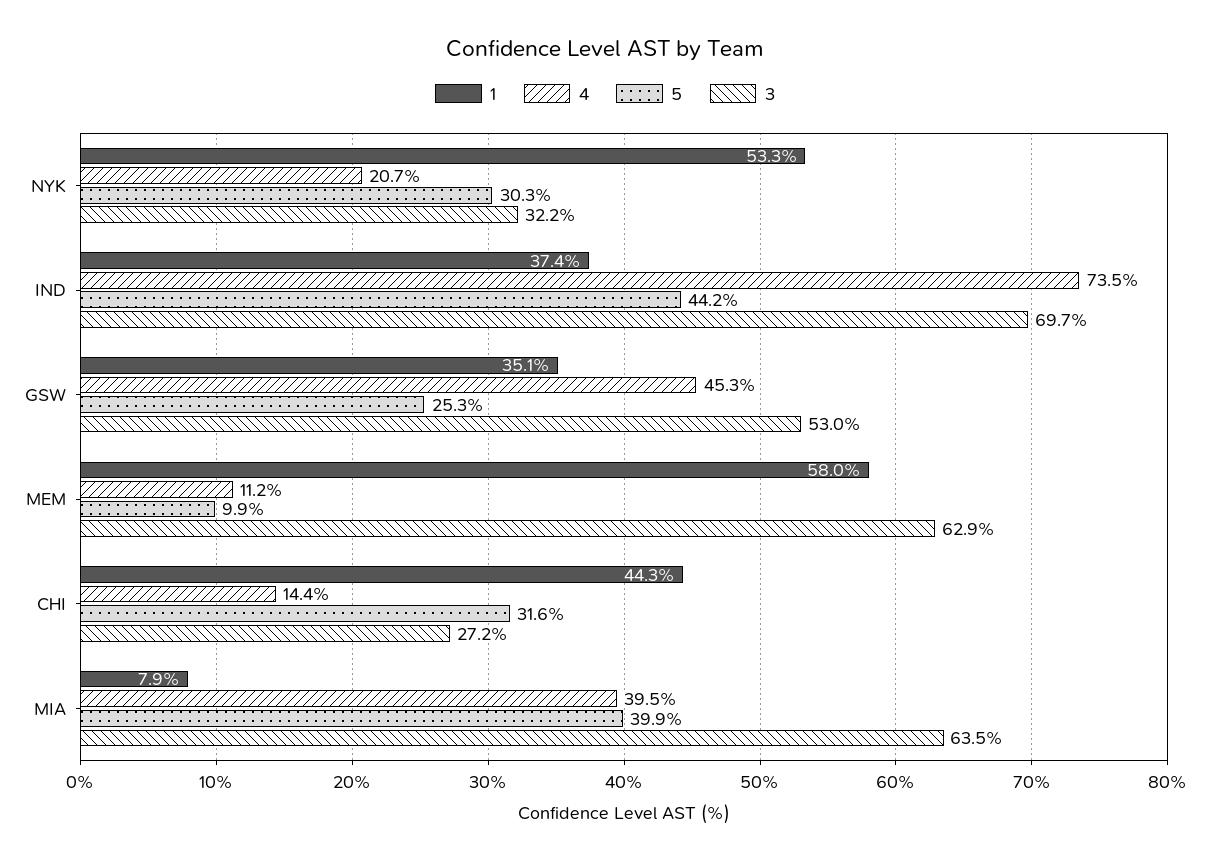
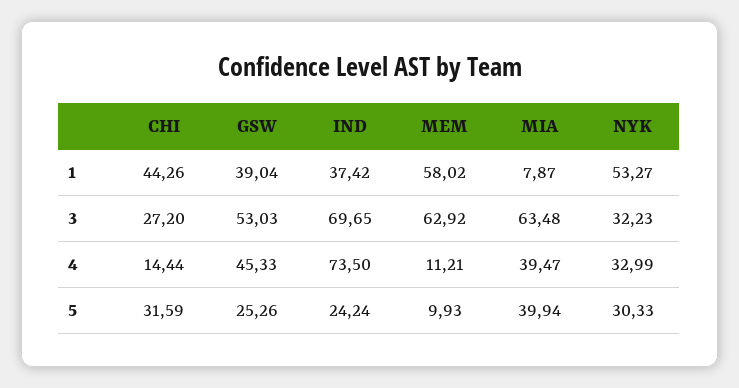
  {
    "1": {
      "NYK": 53.27,
      "IND": 37.42,
-     "GSW": 35.1,
+     "GSW": 39.04,
      "MEM": 58.02,
      "CHI": 44.26,
      "MIA": 7.87
    },
    "4": {
-     "NYK": 20.7,
+     "NYK": 32.99,
      "IND": 73.5,
      "GSW": 45.33,
      "MEM": 11.21,
      "CHI": 14.44,
      "MIA": 39.47
    },
    "5": {
      "NYK": 30.33,
-     "IND": 44.2,
+     "IND": 24.24,
      "GSW": 25.26,
      "MEM": 9.93,
      "CHI": 31.59,
      "MIA": 39.94
    },
    "3": {
      "NYK": 32.23,
      "IND": 69.65,
      "GSW": 53.03,
      "MEM": 62.92,
      "CHI": 27.2,
      "MIA": 63.48
    }
  }

